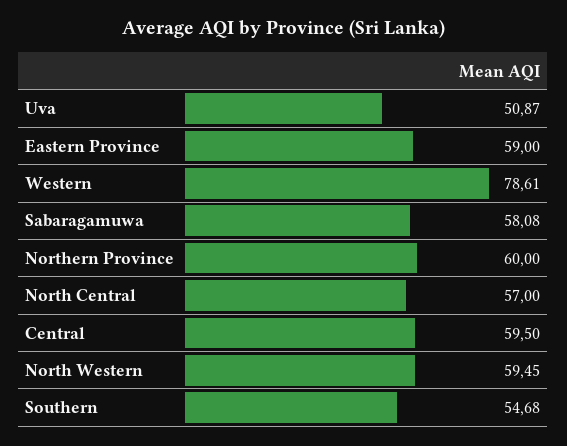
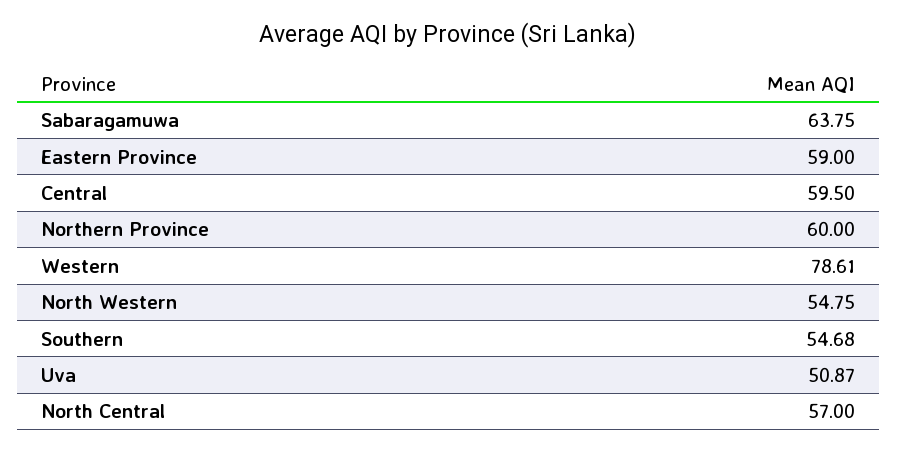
  {
    "Uva": 50.87,
    "Eastern Province": 59,
    "Western": 78.61,
-   "Sabaragamuwa": 58.08,
+   "Sabaragamuwa": 63.75,
    "Northern Province": 60,
    "North Central": 57,
    "Central": 59.5,
-   "North Western": 59.45,
+   "North Western": 54.75,
    "Southern": 54.68
  }

